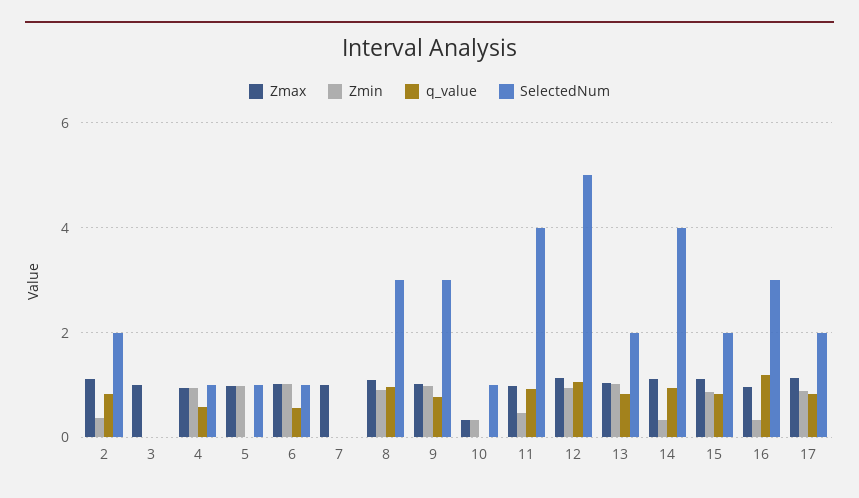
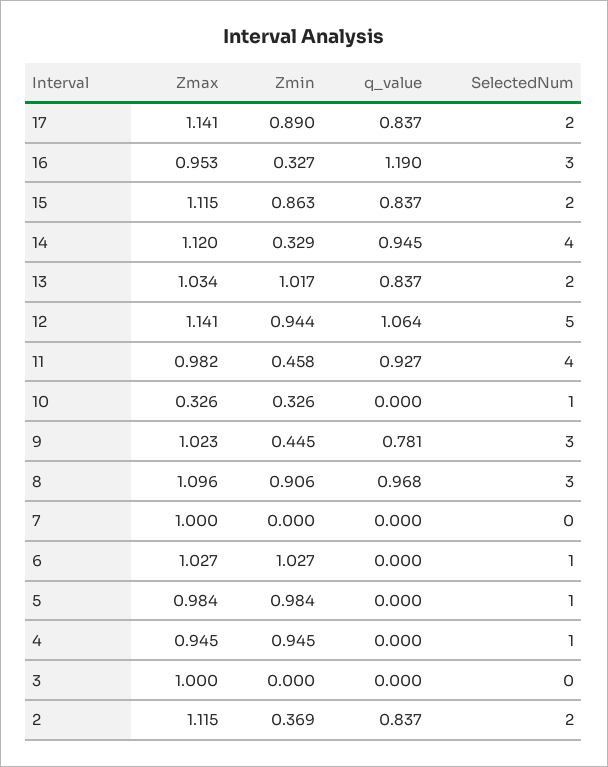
  {
    "Zmax": {
      "2": 1.115,
      "3": 1,
      "4": 0.945,
      "5": 0.984,
      "6": 1.027,
      "7": 1,
      "8": 1.096,
      "9": 1.023,
      "10": 0.326,
      "11": 0.982,
      "12": 1.141,
      "13": 1.034,
      "14": 1.12,
      "15": 1.115,
      "16": 0.953,
      "17": 1.141
    },
    "Zmin": {
      "2": 0.369,
      "3": 0,
      "4": 0.945,
      "5": 0.984,
      "6": 1.027,
      "7": 0,
      "8": 0.906,
-     "9": 1,
+     "9": 0.445,
      "10": 0.326,
      "11": 0.458,
      "12": 0.944,
      "13": 1.017,
      "14": 0.329,
      "15": 0.863,
      "16": 0.327,
      "17": 0.89
    },
    "q_value": {
      "2": 0.837,
      "3": 0,
-     "4": 0.6,
+     "4": 0,
      "5": 0,
-     "6": 0.6,
+     "6": 0,
      "7": 0,
      "8": 0.968,
      "9": 0.781,
      "10": 0,
      "11": 0.927,
      "12": 1.064,
      "13": 0.837,
      "14": 0.945,
      "15": 0.837,
      "16": 1.19,
      "17": 0.837
    },
    "SelectedNum": {
      "2": 2,
      "3": 0,
      "4": 1,
      "5": 1,
      "6": 1,
      "7": 0,
      "8": 3,
      "9": 3,
      "10": 1,
      "11": 4,
      "12": 5,
      "13": 2,
      "14": 4,
      "15": 2,
      "16": 3,
      "17": 2
    }
  }

